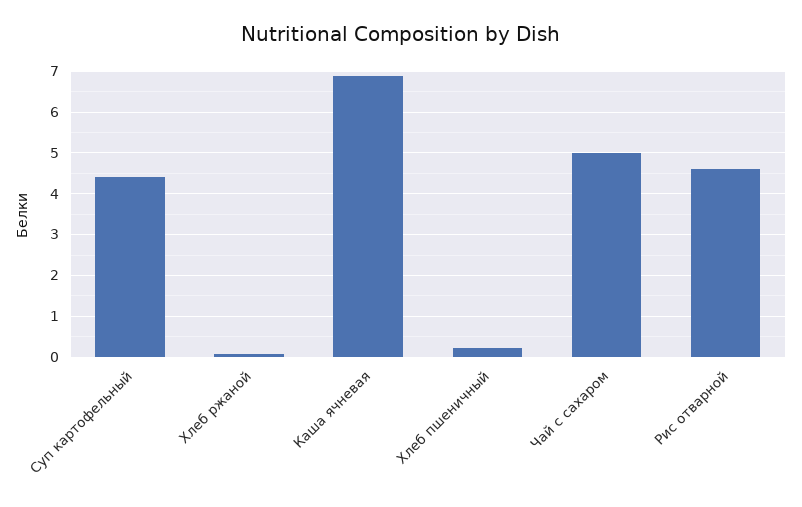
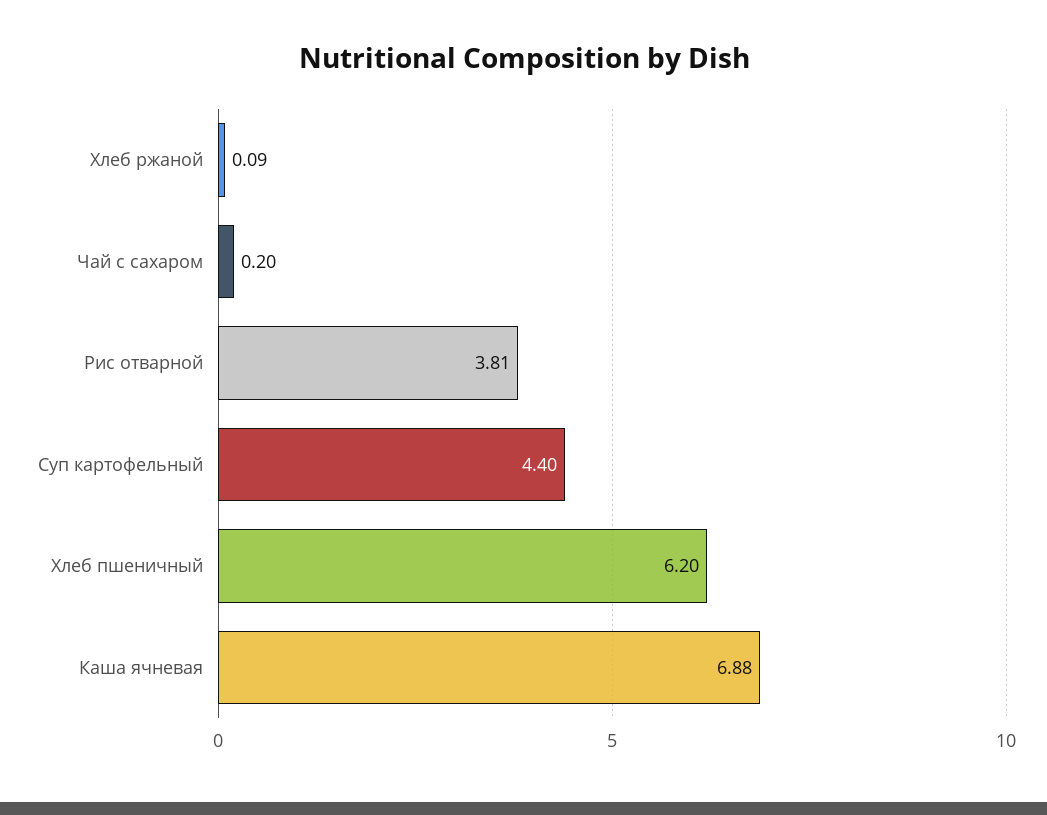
  {
    "Суп картофельный": 4.4,
    "Хлеб ржаной": 0.09,
    "Каша ячневая": 6.88,
-   "Хлеб пшеничный": 0.2,
+   "Хлеб пшеничный": 6.2,
-   "Чай с сахаром": 5,
+   "Чай с сахаром": 0.2,
-   "Рис отварной": 4.6
+   "Рис отварной": 3.81
  }

